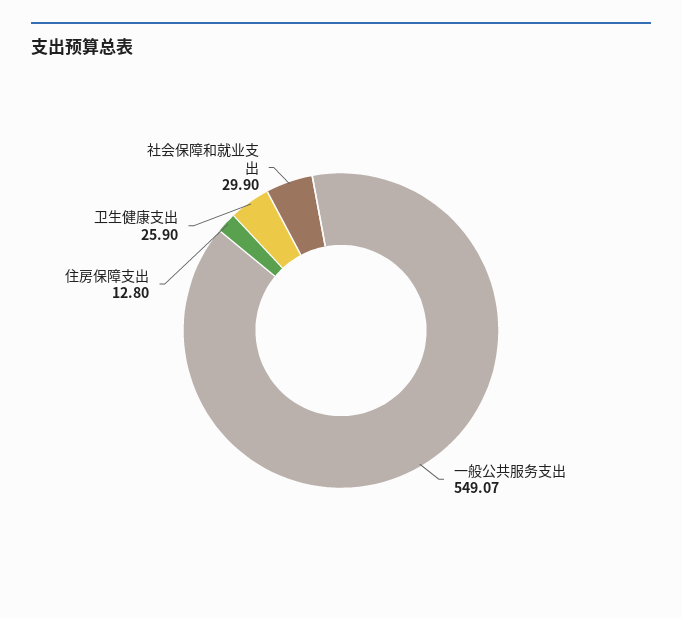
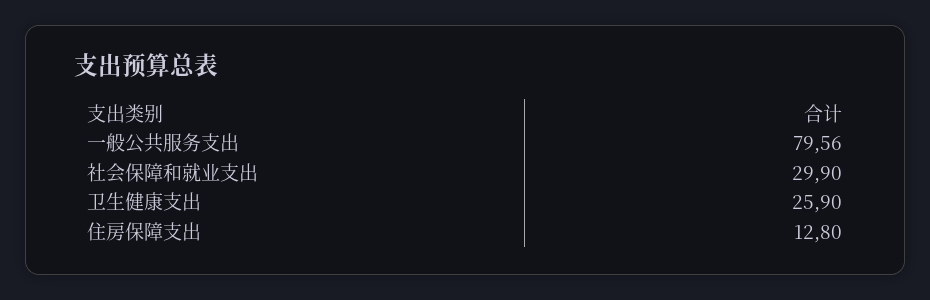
  {
-   "一般公共服务支出": 549.07,
+   "一般公共服务支出": 79.56,
    "住房保障支出": 12.8,
    "卫生健康支出": 25.9,
    "社会保障和就业支出": 29.9
  }

